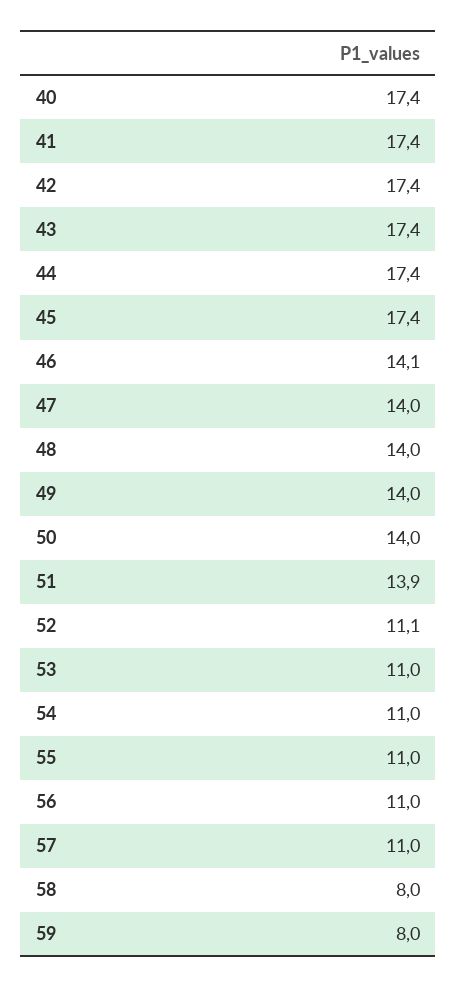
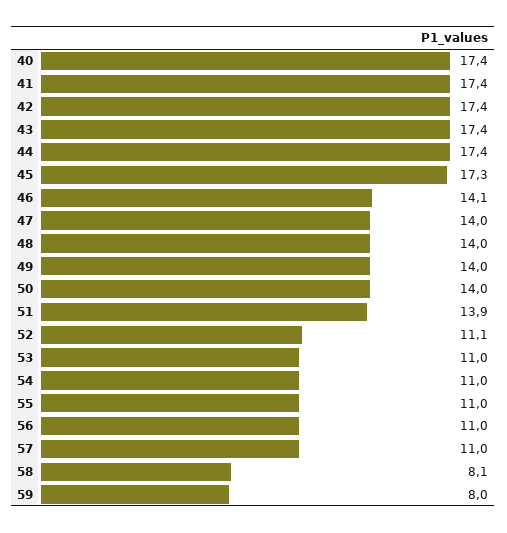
  {
    "40": 17.4,
    "41": 17.4,
    "42": 17.4,
    "43": 17.4,
    "44": 17.4,
-   "45": 17.4,
+   "45": 17.3,
    "46": 14.1,
    "47": 14,
    "48": 14,
    "49": 14,
    "50": 14,
    "51": 13.9,
    "52": 11.1,
    "53": 11,
    "54": 11,
    "55": 11,
    "56": 11,
    "57": 11,
-   "58": 8,
+   "58": 8.1,
    "59": 8
  }

